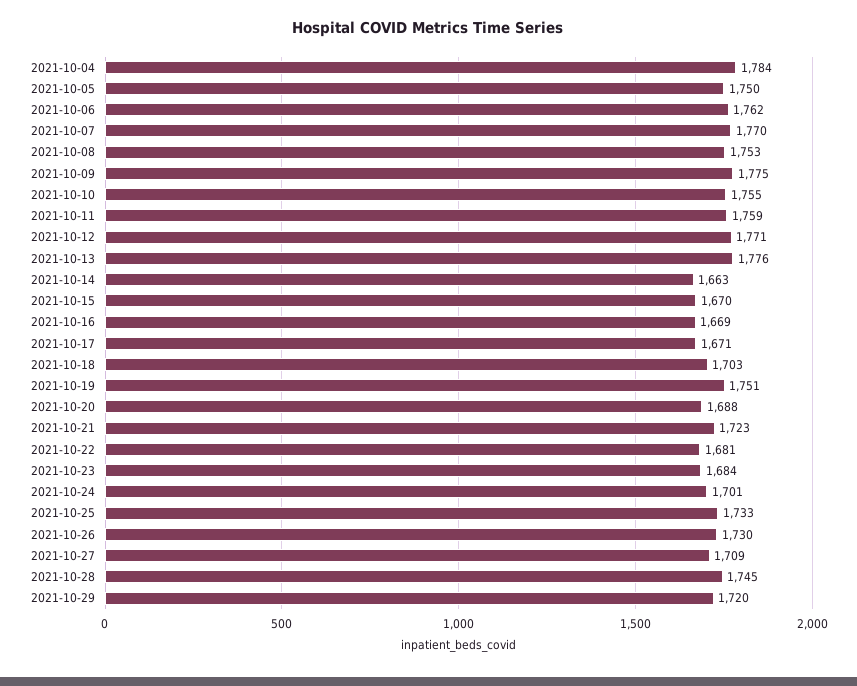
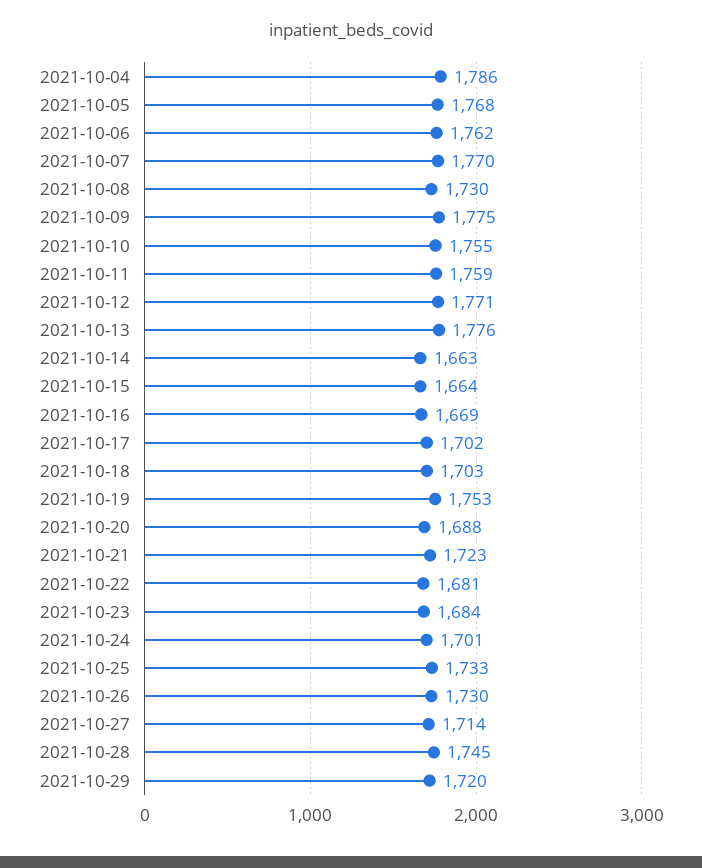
  {
-   "2021-10-04": 1784,
+   "2021-10-04": 1786,
-   "2021-10-05": 1750,
+   "2021-10-05": 1768,
    "2021-10-06": 1762,
    "2021-10-07": 1770,
-   "2021-10-08": 1753,
+   "2021-10-08": 1730,
    "2021-10-09": 1775,
    "2021-10-10": 1755,
    "2021-10-11": 1759,
    "2021-10-12": 1771,
    "2021-10-13": 1776,
    "2021-10-14": 1663,
-   "2021-10-15": 1670,
+   "2021-10-15": 1664,
    "2021-10-16": 1669,
-   "2021-10-17": 1671,
+   "2021-10-17": 1702,
    "2021-10-18": 1703,
-   "2021-10-19": 1751,
+   "2021-10-19": 1753,
    "2021-10-20": 1688,
    "2021-10-21": 1723,
    "2021-10-22": 1681,
    "2021-10-23": 1684,
    "2021-10-24": 1701,
    "2021-10-25": 1733,
    "2021-10-26": 1730,
-   "2021-10-27": 1709,
+   "2021-10-27": 1714,
    "2021-10-28": 1745,
    "2021-10-29": 1720
  }

